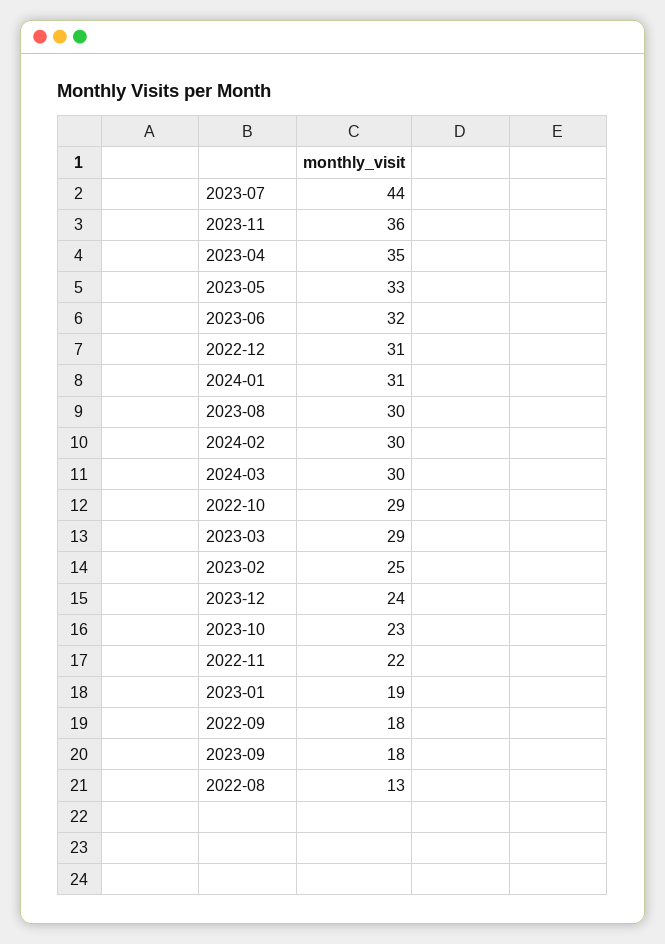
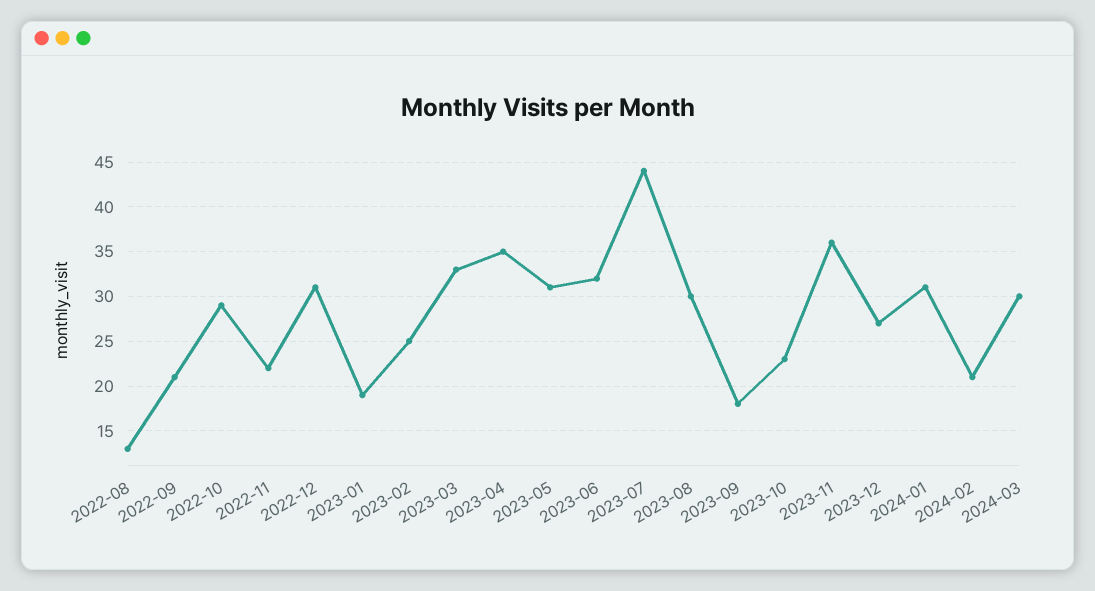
  {
    "2023-07": 44,
    "2023-11": 36,
    "2023-04": 35,
-   "2023-05": 33,
+   "2023-05": 31,
    "2023-06": 32,
    "2022-12": 31,
    "2024-01": 31,
    "2023-08": 30,
-   "2024-02": 30,
+   "2024-02": 21,
    "2024-03": 30,
    "2022-10": 29,
-   "2023-03": 29,
+   "2023-03": 33,
    "2023-02": 25,
-   "2023-12": 24,
+   "2023-12": 27,
    "2023-10": 23,
    "2022-11": 22,
    "2023-01": 19,
-   "2022-09": 18,
+   "2022-09": 21,
    "2023-09": 18,
    "2022-08": 13
  }

